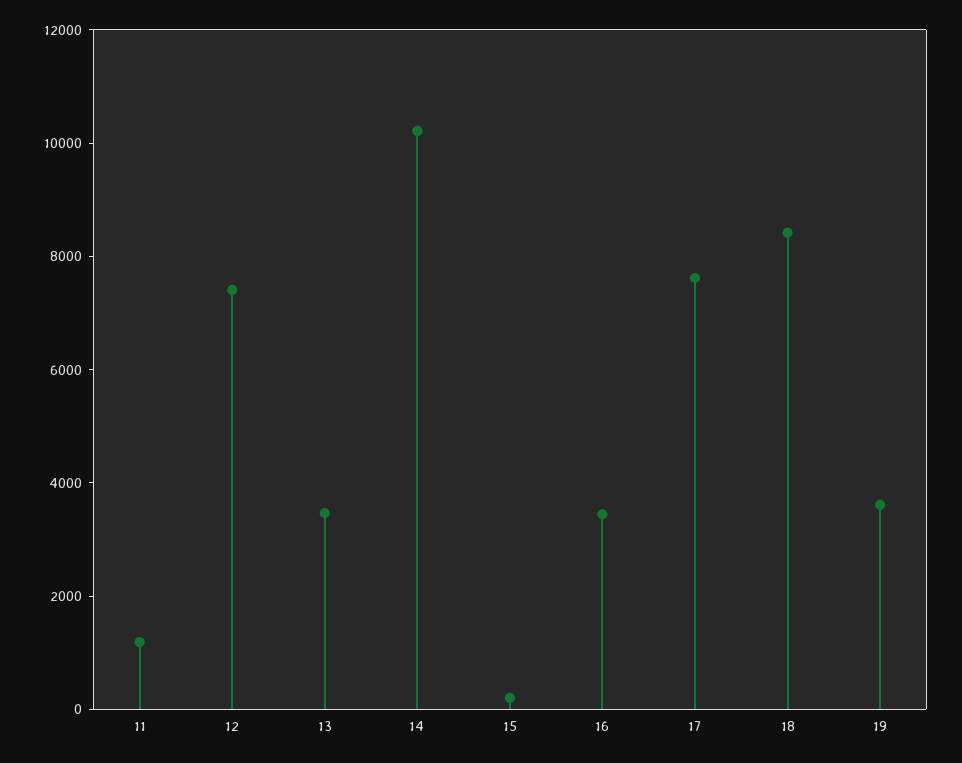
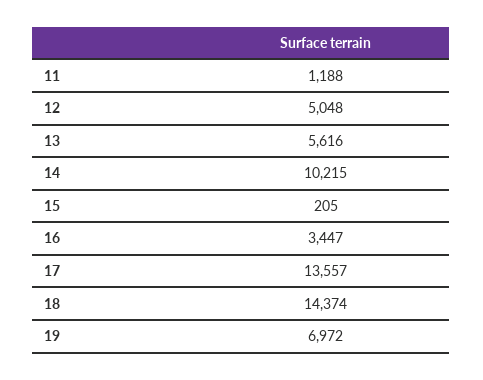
  {
    "11": 1188,
-   "12": 7500,
+   "12": 5048,
-   "13": 3500,
+   "13": 5616,
    "14": 10215,
    "15": 205,
    "16": 3447,
-   "17": 7500,
+   "17": 13557,
-   "18": 8500,
+   "18": 14374,
-   "19": 3500
+   "19": 6972
  }

